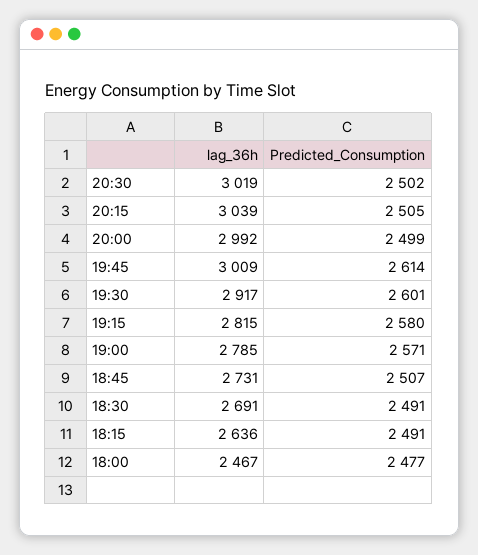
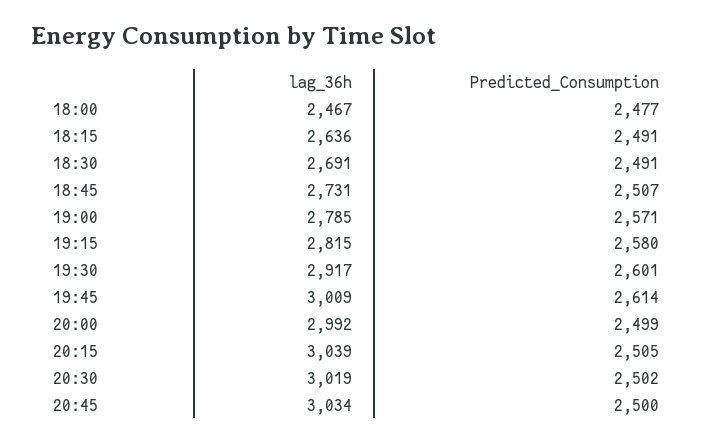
  {
    "lag_36h": {
      "20:30": 3019,
      "20:15": 3039,
      "20:00": 2992,
      "19:45": 3009,
      "19:30": 2917,
      "19:15": 2815,
      "19:00": 2785,
      "18:45": 2731,
      "18:30": 2691,
      "18:15": 2636,
-     "18:00": 2467
+     "18:00": 2467,
+     "20:45": 3034
    },
    "Predicted_Consumption": {
      "20:30": 2502,
      "20:15": 2505,
      "20:00": 2499,
      "19:45": 2614,
      "19:30": 2601,
      "19:15": 2580,
      "19:00": 2571,
      "18:45": 2507,
      "18:30": 2491,
      "18:15": 2491,
-     "18:00": 2477
+     "18:00": 2477,
+     "20:45": 2500
    }
  }

